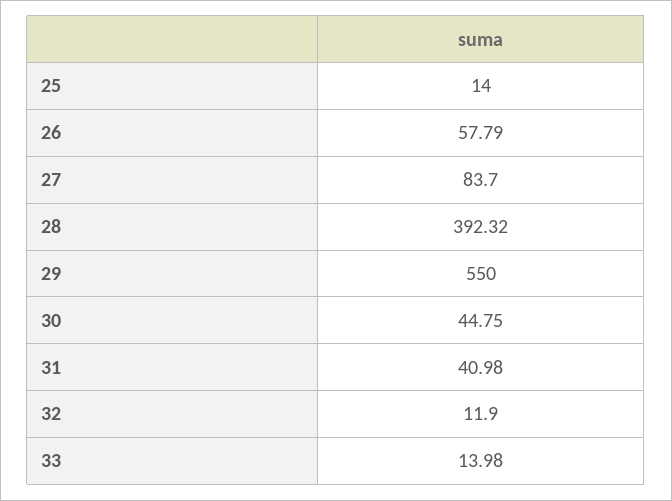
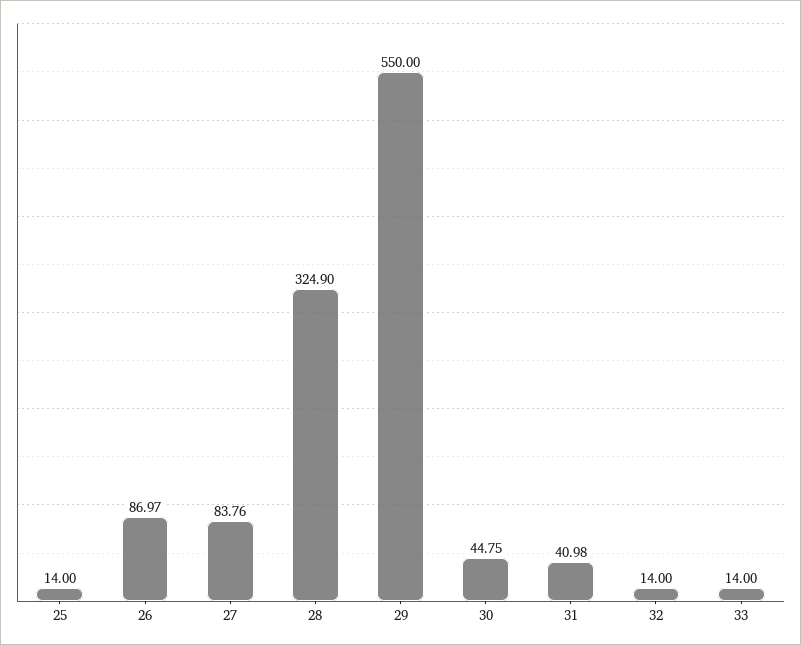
  {
    "25": 14,
-   "26": 57.79,
+   "26": 86.97,
-   "27": 83.7,
+   "27": 83.76,
-   "28": 392.32,
+   "28": 324.9,
    "29": 550,
    "30": 44.75,
    "31": 40.98,
-   "32": 11.9,
+   "32": 14,
-   "33": 13.98
+   "33": 14
  }

